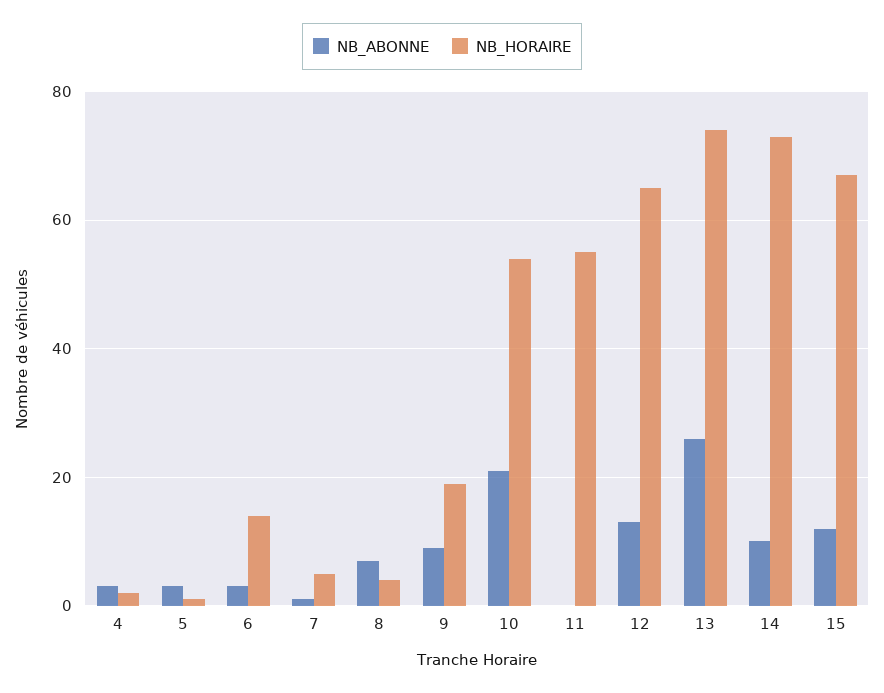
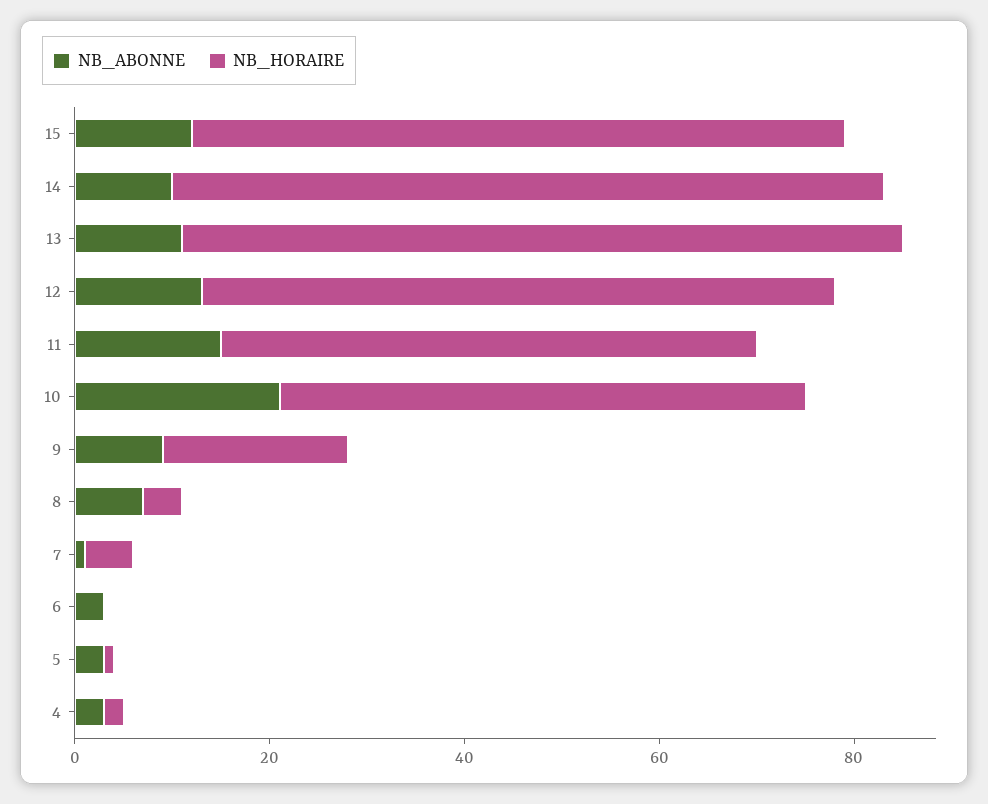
  {
    "NB_ABONNE": {
      "4": 5,
      "5": 5,
      "6": 5,
      "7": 0,
      "8": 5,
      "9": 10,
      "10": 20,
-     "11": 0,
+     "11": 15,
      "12": 15,
-     "13": 25,
+     "13": 10,
      "14": 10,
      "15": 10
    },
    "NB_HORAIRE": {
      "4": 0,
      "5": 0,
-     "6": 15,
+     "6": 0,
      "7": 5,
      "8": 5,
      "9": 20,
      "10": 55,
      "11": 55,
      "12": 65,
      "13": 75,
      "14": 75,
      "15": 65
    }
  }

